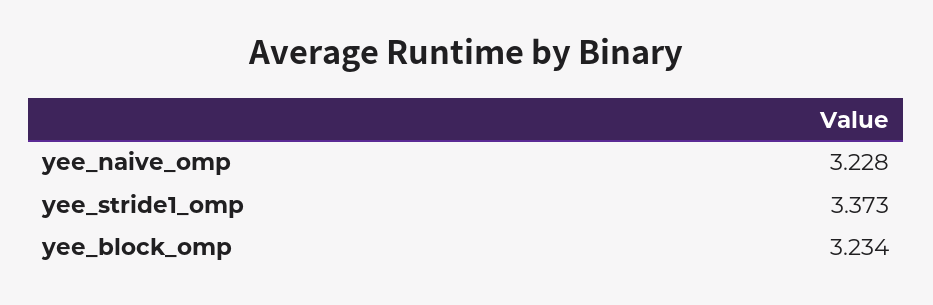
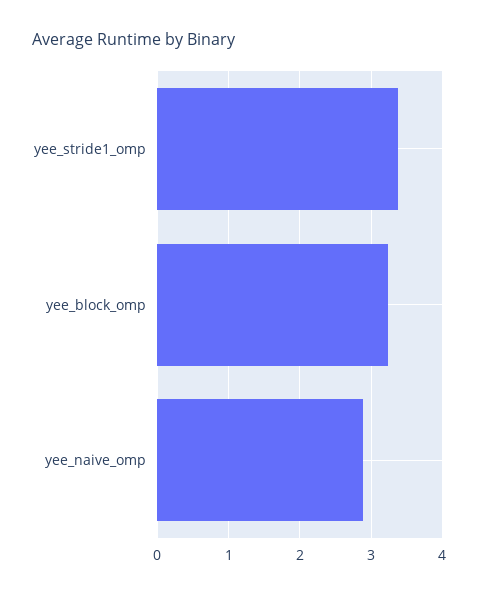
  {
-   "yee_naive_omp": 3.228,
+   "yee_naive_omp": 2.9,
    "yee_stride1_omp": 3.373,
    "yee_block_omp": 3.234
  }

